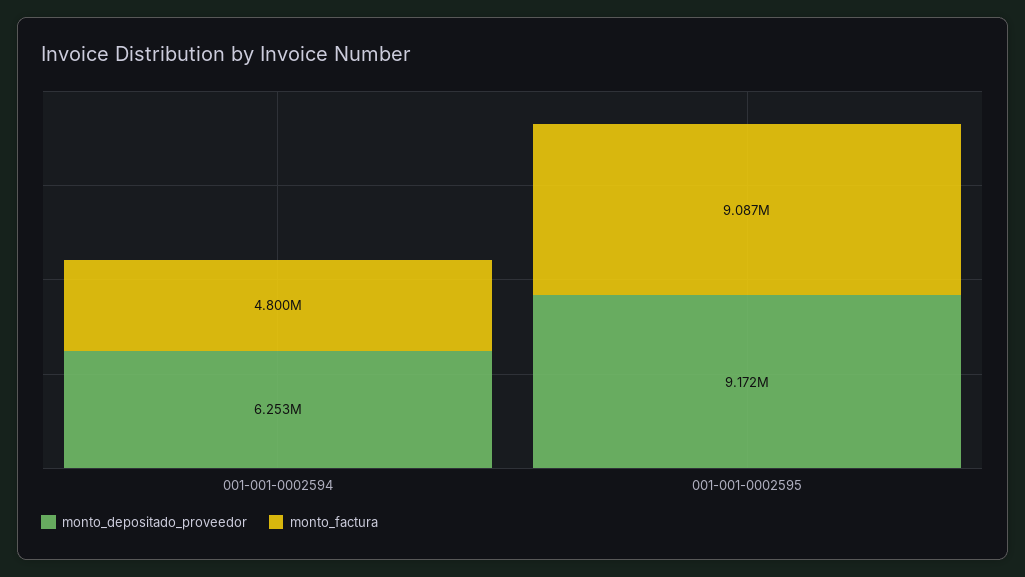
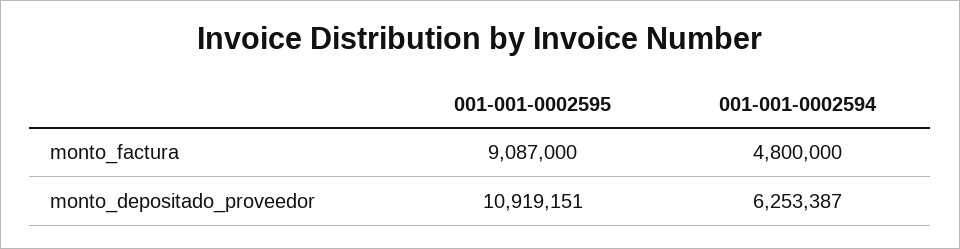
  {
    "monto_depositado_proveedor": {
      "001-001-0002594": 6253387,
-     "001-001-0002595": 9172000
+     "001-001-0002595": 10919151
    },
    "monto_factura": {
      "001-001-0002594": 4800000,
      "001-001-0002595": 9087000
    }
  }

